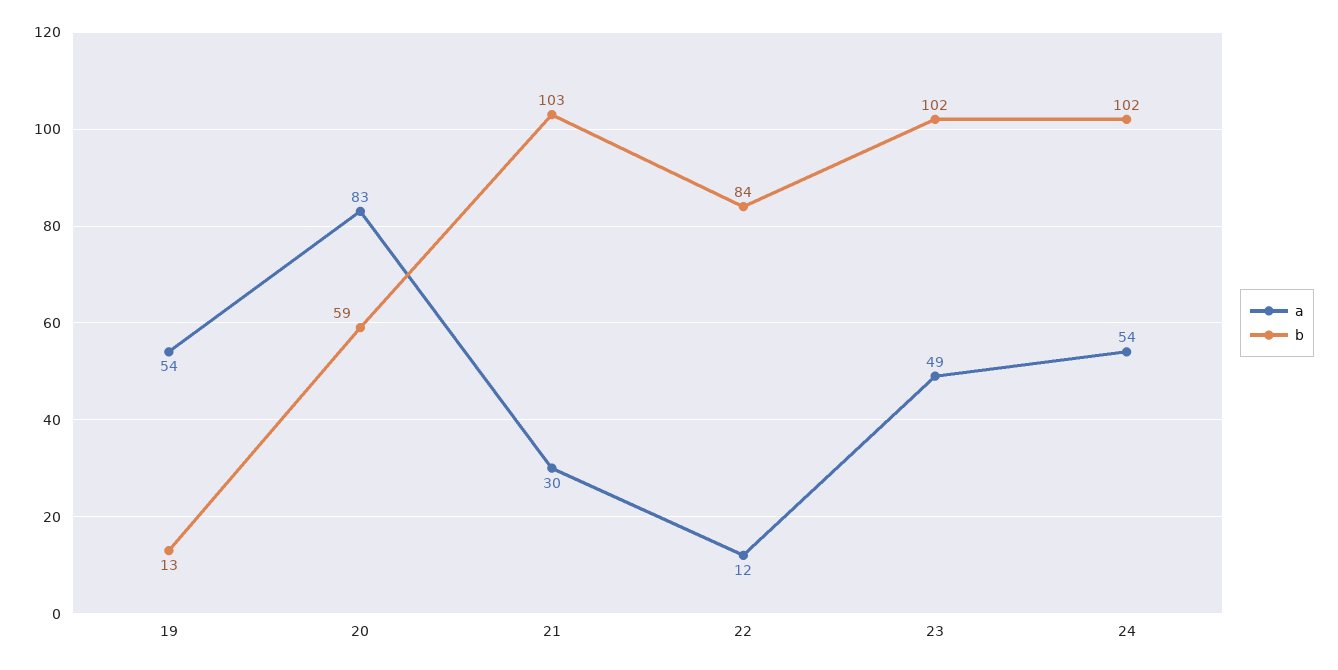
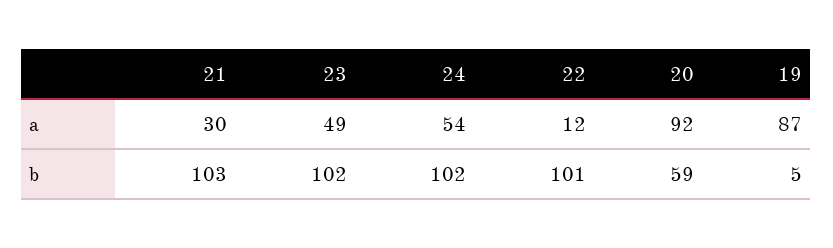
  {
    "a": {
-     "19": 54,
+     "19": 87,
-     "20": 83,
+     "20": 92,
      "21": 30,
      "22": 12,
      "23": 49,
      "24": 54
    },
    "b": {
-     "19": 13,
+     "19": 5,
      "20": 59,
      "21": 103,
-     "22": 84,
+     "22": 101,
      "23": 102,
      "24": 102
    }
  }

